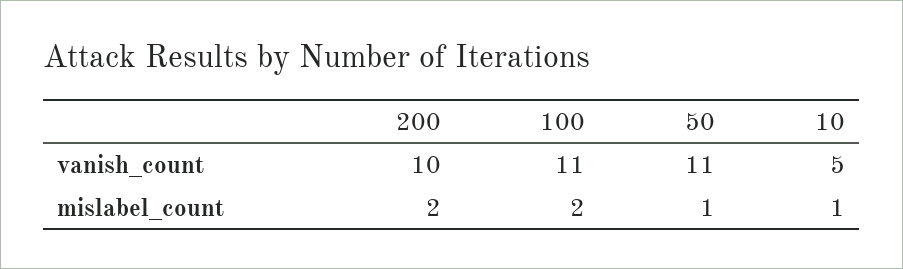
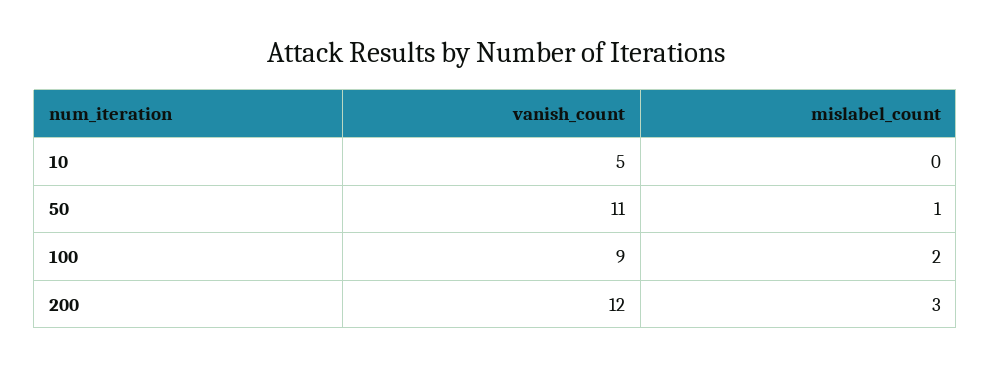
  {
    "200": {
-     "vanish_count": 10,
+     "vanish_count": 12,
-     "mislabel_count": 2
+     "mislabel_count": 3
    },
    "100": {
-     "vanish_count": 11,
+     "vanish_count": 9,
      "mislabel_count": 2
    },
    "50": {
      "vanish_count": 11,
      "mislabel_count": 1
    },
    "10": {
      "vanish_count": 5,
-     "mislabel_count": 1
+     "mislabel_count": 0
    }
  }

